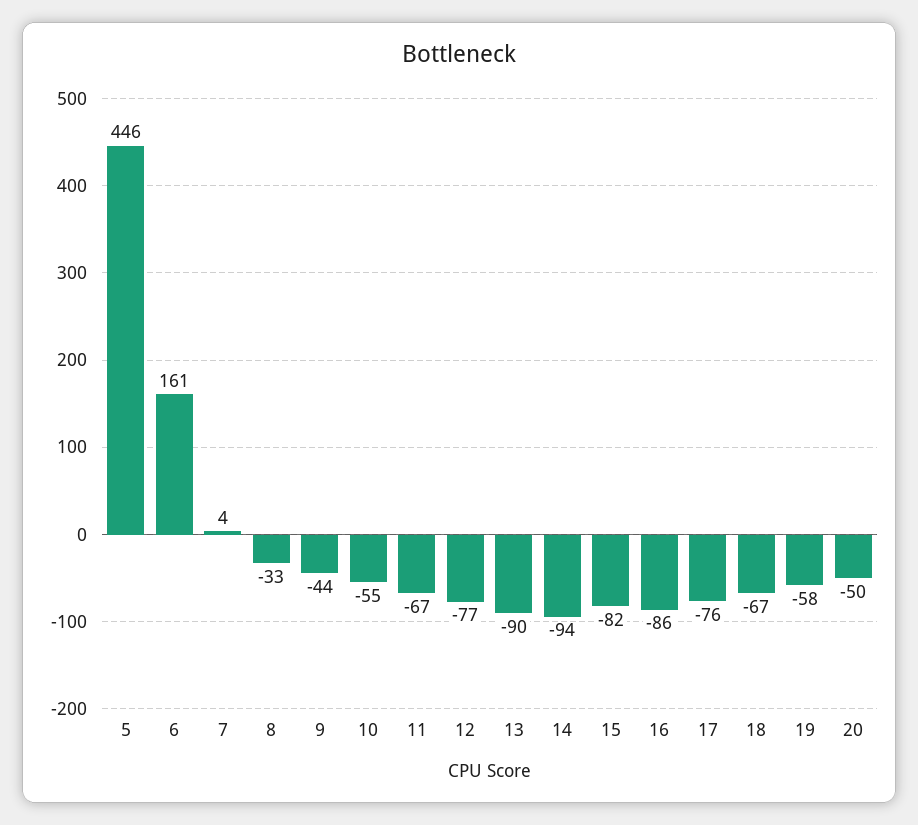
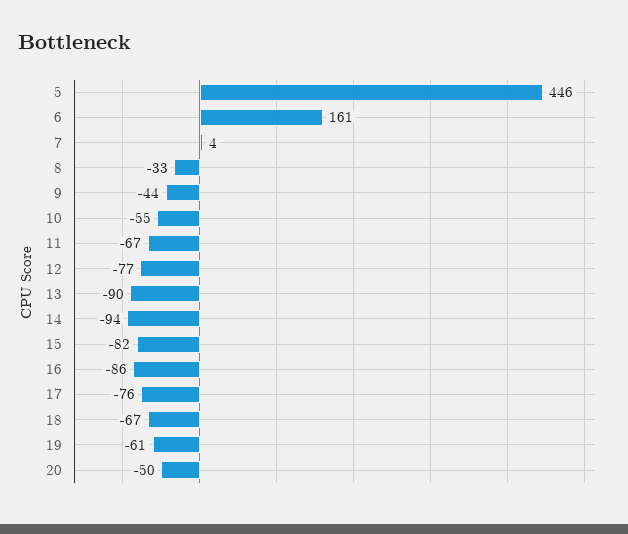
  {
    "5": 446,
    "6": 161,
    "7": 4,
    "8": -33,
    "9": -44,
    "10": -55,
    "11": -67,
    "12": -77,
    "13": -90,
    "14": -94,
    "15": -82,
    "16": -86,
    "17": -76,
    "18": -67,
-   "19": -58,
+   "19": -61,
    "20": -50
  }

